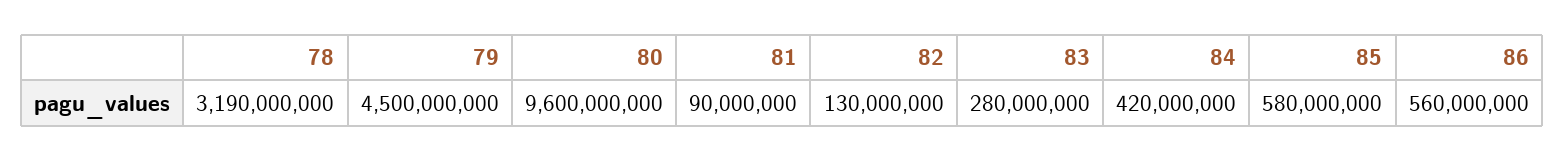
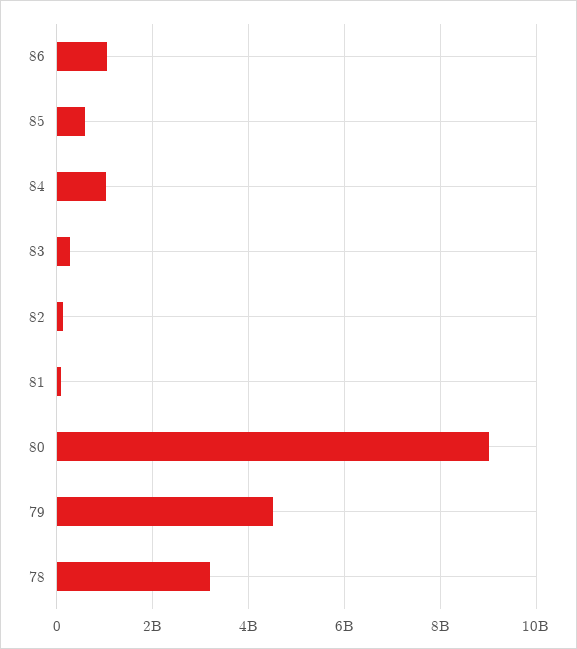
  {
    "78": 3190000000,
    "79": 4500000000,
-   "80": 9600000000,
+   "80": 9000000000,
    "81": 90000000,
    "82": 130000000,
    "83": 280000000,
-   "84": 420000000,
+   "84": 1000000000,
    "85": 580000000,
-   "86": 560000000
+   "86": 1000000000
  }

